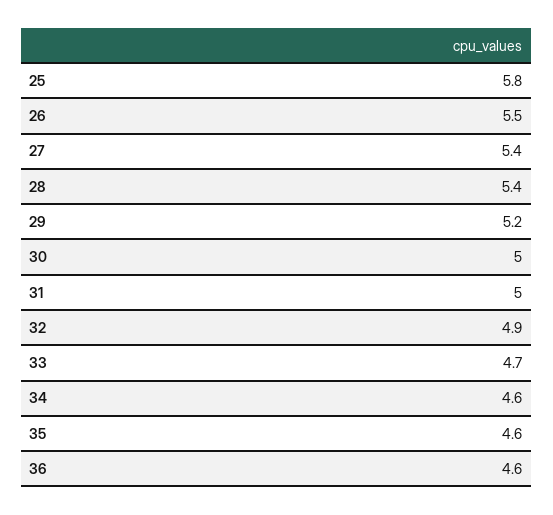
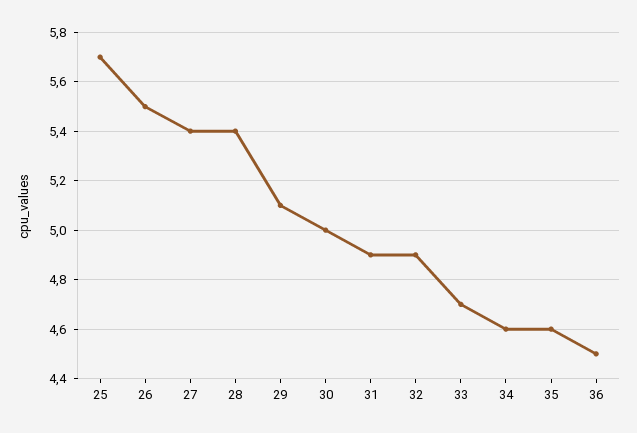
  {
-   "25": 5.8,
+   "25": 5.7,
    "26": 5.5,
    "27": 5.4,
    "28": 5.4,
-   "29": 5.2,
+   "29": 5.1,
    "30": 5,
-   "31": 5,
+   "31": 4.9,
    "32": 4.9,
    "33": 4.7,
    "34": 4.6,
    "35": 4.6,
-   "36": 4.6
+   "36": 4.5
  }

